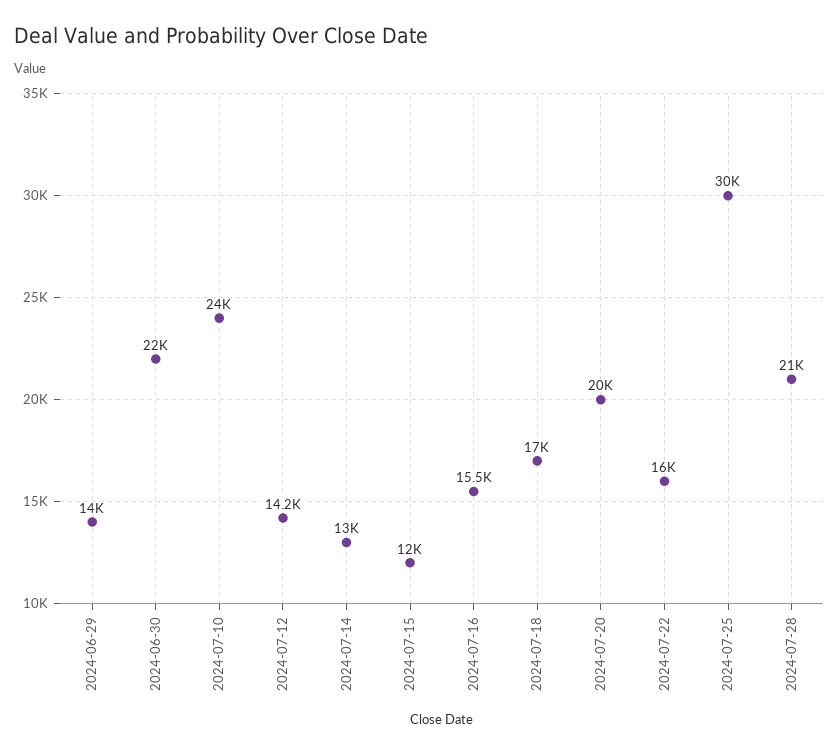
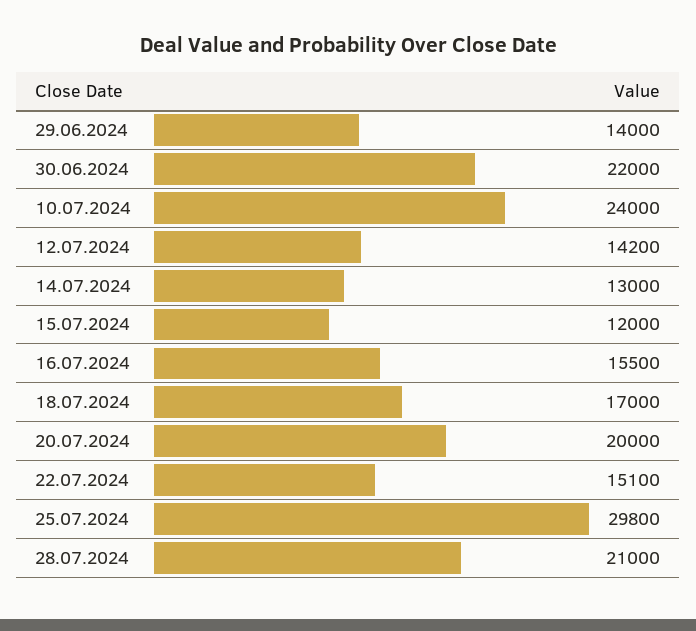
  {
    "2024-06-29": 14000,
    "2024-06-30": 22000,
    "2024-07-10": 24000,
    "2024-07-12": 14200,
    "2024-07-14": 13000,
    "2024-07-15": 12000,
    "2024-07-16": 15500,
    "2024-07-18": 17000,
    "2024-07-20": 20000,
-   "2024-07-22": 16000,
+   "2024-07-22": 15100,
-   "2024-07-25": 30000,
+   "2024-07-25": 29800,
    "2024-07-28": 21000
  }

